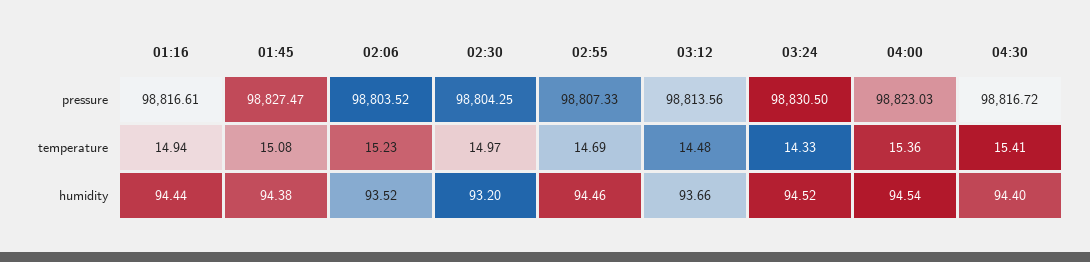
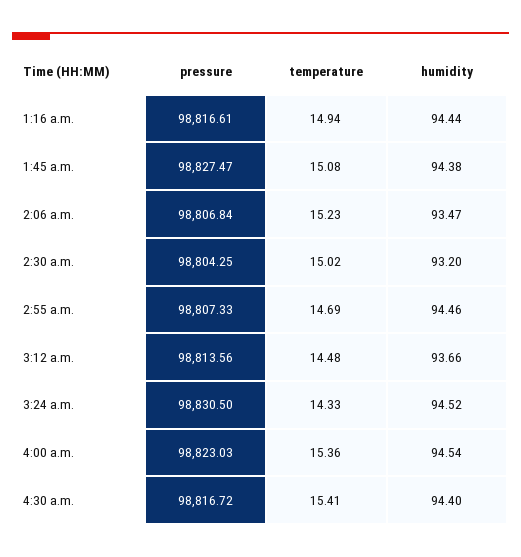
  {
    "01:16": {
      "pressure": 98816.61,
      "temperature": 14.94,
      "humidity": 94.44
    },
    "01:45": {
      "pressure": 98827.47,
      "temperature": 15.08,
      "humidity": 94.38
    },
    "02:06": {
-     "pressure": 98803.52,
+     "pressure": 98806.84,
      "temperature": 15.23,
-     "humidity": 93.52
+     "humidity": 93.47
    },
    "02:30": {
      "pressure": 98804.25,
-     "temperature": 14.97,
+     "temperature": 15.02,
      "humidity": 93.2
    },
    "02:55": {
      "pressure": 98807.33,
      "temperature": 14.69,
      "humidity": 94.46
    },
    "03:12": {
      "pressure": 98813.56,
      "temperature": 14.48,
      "humidity": 93.66
    },
    "03:24": {
      "pressure": 98830.5,
      "temperature": 14.33,
      "humidity": 94.52
    },
    "04:00": {
      "pressure": 98823.03,
      "temperature": 15.36,
      "humidity": 94.54
    },
    "04:30": {
      "pressure": 98816.72,
      "temperature": 15.41,
      "humidity": 94.4
    }
  }

